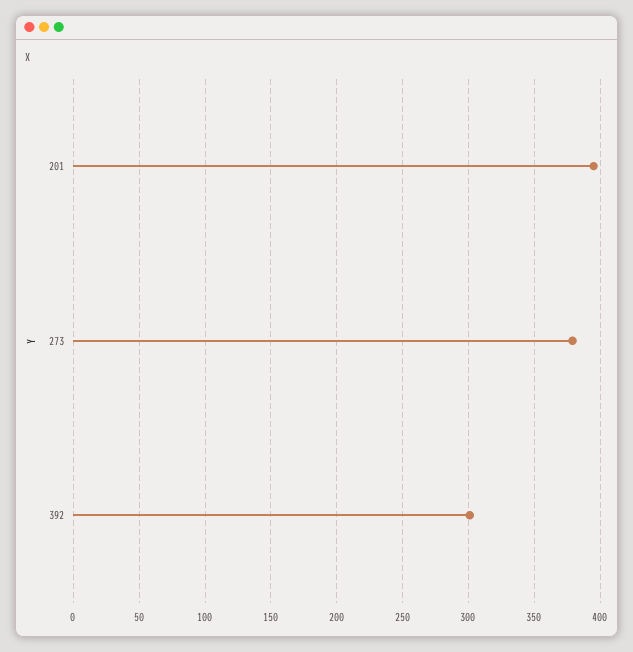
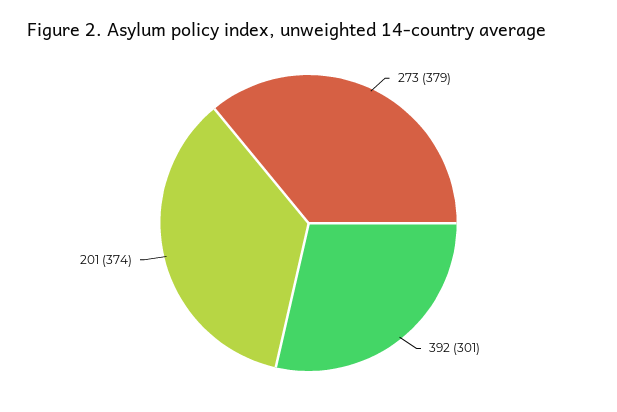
  {
-   "201": 395,
+   "201": 374,
    "273": 379,
    "392": 301
  }

